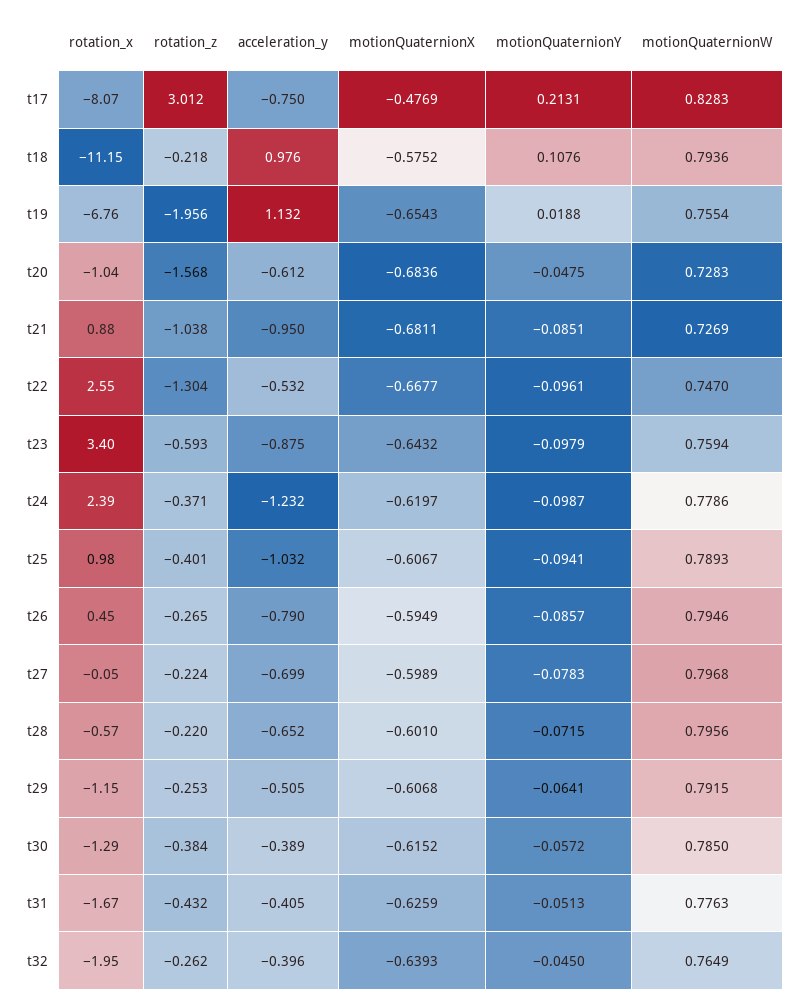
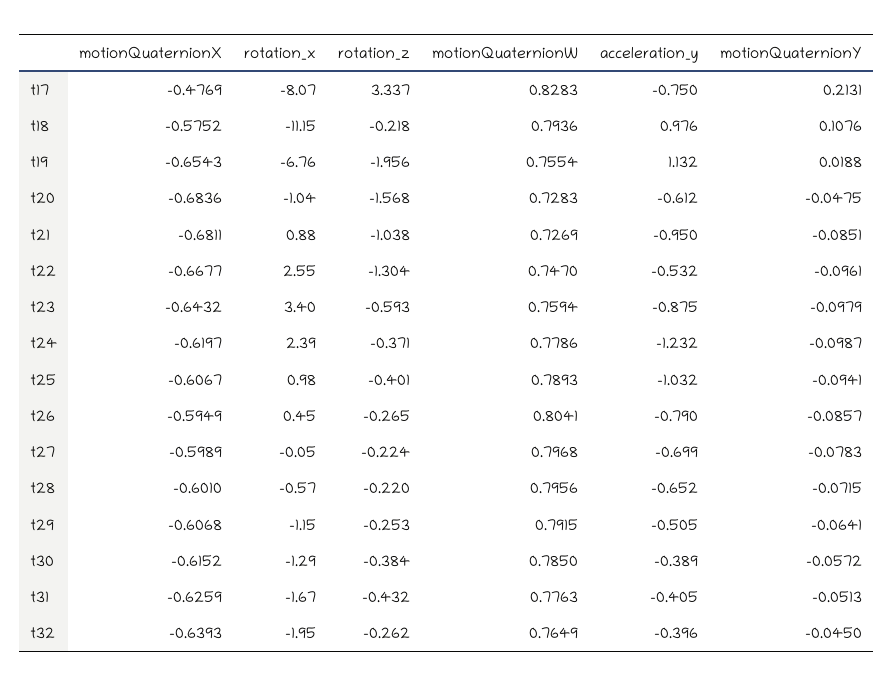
  {
    "rotation_x": {
      "t17": -8.07,
      "t18": -11.15,
      "t19": -6.76,
      "t20": -1.04,
      "t21": 0.88,
      "t22": 2.55,
      "t23": 3.4,
      "t24": 2.39,
      "t25": 0.98,
      "t26": 0.45,
      "t27": -0.05,
      "t28": -0.57,
      "t29": -1.15,
      "t30": -1.29,
      "t31": -1.67,
      "t32": -1.95
    },
    "rotation_z": {
-     "t17": 3.012,
+     "t17": 3.337,
      "t18": -0.218,
      "t19": -1.956,
      "t20": -1.568,
      "t21": -1.038,
      "t22": -1.304,
      "t23": -0.593,
      "t24": -0.371,
      "t25": -0.401,
      "t26": -0.265,
      "t27": -0.224,
      "t28": -0.22,
      "t29": -0.253,
      "t30": -0.384,
      "t31": -0.432,
      "t32": -0.262
    },
    "acceleration_y": {
      "t17": -0.75,
      "t18": 0.976,
      "t19": 1.132,
      "t20": -0.612,
      "t21": -0.95,
      "t22": -0.532,
      "t23": -0.875,
      "t24": -1.232,
      "t25": -1.032,
      "t26": -0.79,
      "t27": -0.699,
      "t28": -0.652,
      "t29": -0.505,
      "t30": -0.389,
      "t31": -0.405,
      "t32": -0.396
    },
    "motionQuaternionX": {
      "t17": -0.4769,
      "t18": -0.5752,
      "t19": -0.6543,
      "t20": -0.6836,
      "t21": -0.6811,
      "t22": -0.6677,
      "t23": -0.6432,
      "t24": -0.6197,
      "t25": -0.6067,
      "t26": -0.5949,
      "t27": -0.5989,
      "t28": -0.601,
      "t29": -0.6068,
      "t30": -0.6152,
      "t31": -0.6259,
      "t32": -0.6393
    },
    "motionQuaternionY": {
      "t17": 0.2131,
      "t18": 0.1076,
      "t19": 0.0188,
      "t20": -0.0475,
      "t21": -0.0851,
      "t22": -0.0961,
      "t23": -0.0979,
      "t24": -0.0987,
      "t25": -0.0941,
      "t26": -0.0857,
      "t27": -0.0783,
      "t28": -0.0715,
      "t29": -0.0641,
      "t30": -0.0572,
      "t31": -0.0513,
      "t32": -0.045
    },
    "motionQuaternionW": {
      "t17": 0.8283,
      "t18": 0.7936,
      "t19": 0.7554,
      "t20": 0.7283,
      "t21": 0.7269,
      "t22": 0.747,
      "t23": 0.7594,
      "t24": 0.7786,
      "t25": 0.7893,
-     "t26": 0.7946,
+     "t26": 0.8041,
      "t27": 0.7968,
      "t28": 0.7956,
      "t29": 0.7915,
      "t30": 0.785,
      "t31": 0.7763,
      "t32": 0.7649
    }
  }

